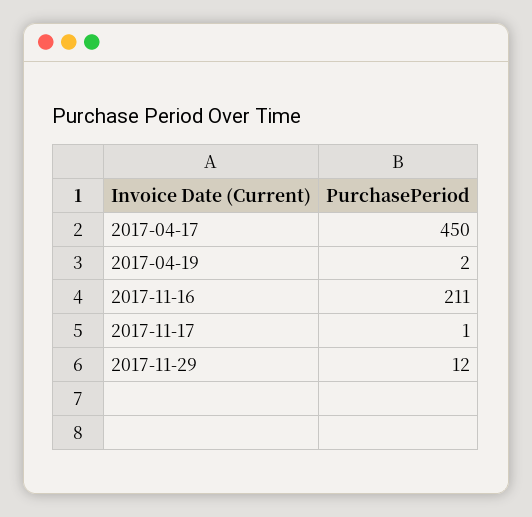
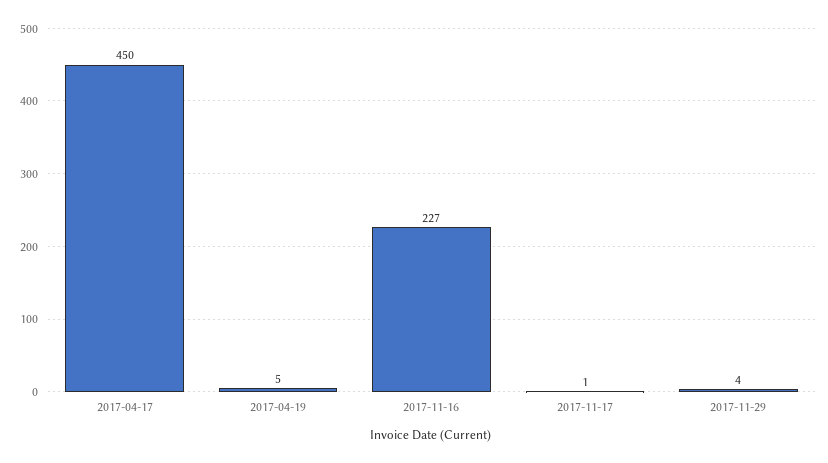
  {
    "2017-04-17": 450,
-   "2017-04-19": 2,
+   "2017-04-19": 5,
-   "2017-11-16": 211,
+   "2017-11-16": 227,
    "2017-11-17": 1,
-   "2017-11-29": 12
+   "2017-11-29": 4
  }

